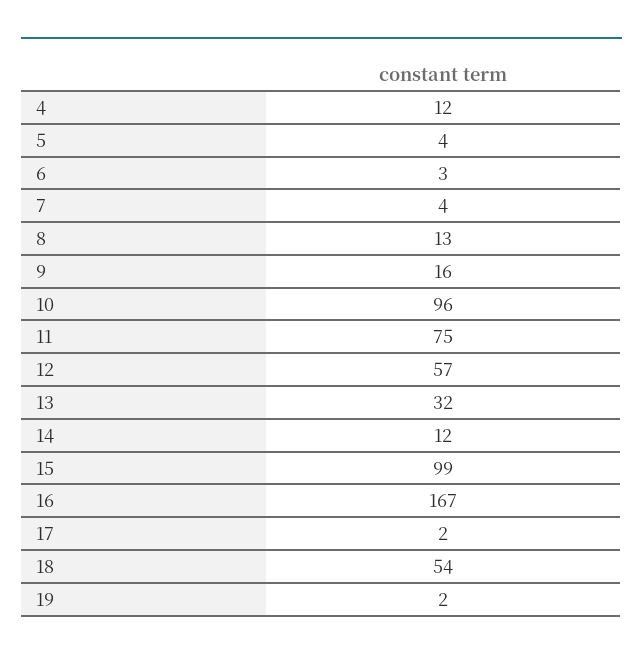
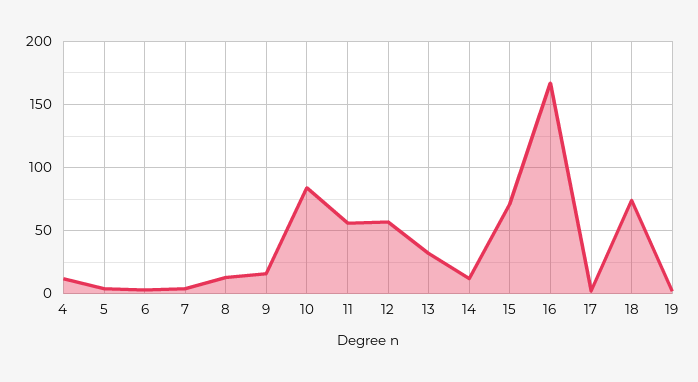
  {
    "4": 12,
    "5": 4,
    "6": 3,
    "7": 4,
    "8": 13,
    "9": 16,
-   "10": 96,
+   "10": 85,
-   "11": 75,
+   "11": 55,
    "12": 57,
    "13": 32,
    "14": 12,
-   "15": 99,
+   "15": 70,
    "16": 167,
    "17": 2,
-   "18": 54,
+   "18": 75,
    "19": 2
  }

